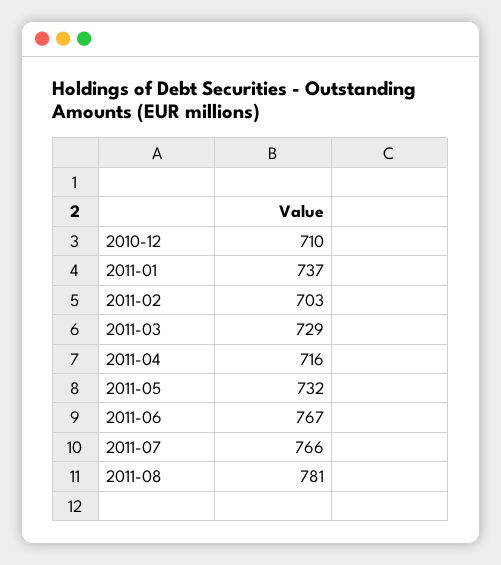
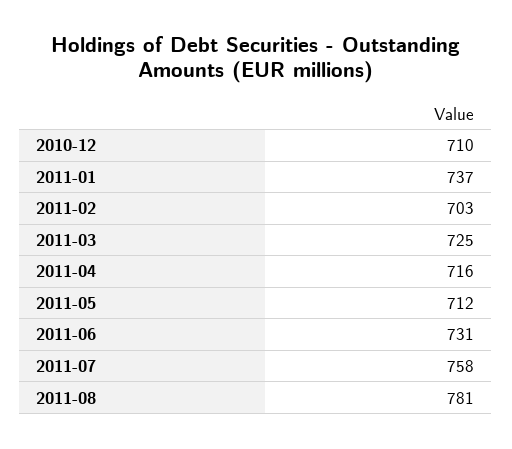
  {
    "2010-12": 710,
    "2011-01": 737,
    "2011-02": 703,
-   "2011-03": 729,
+   "2011-03": 725,
    "2011-04": 716,
-   "2011-05": 732,
+   "2011-05": 712,
-   "2011-06": 767,
+   "2011-06": 731,
-   "2011-07": 766,
+   "2011-07": 758,
    "2011-08": 781
  }

